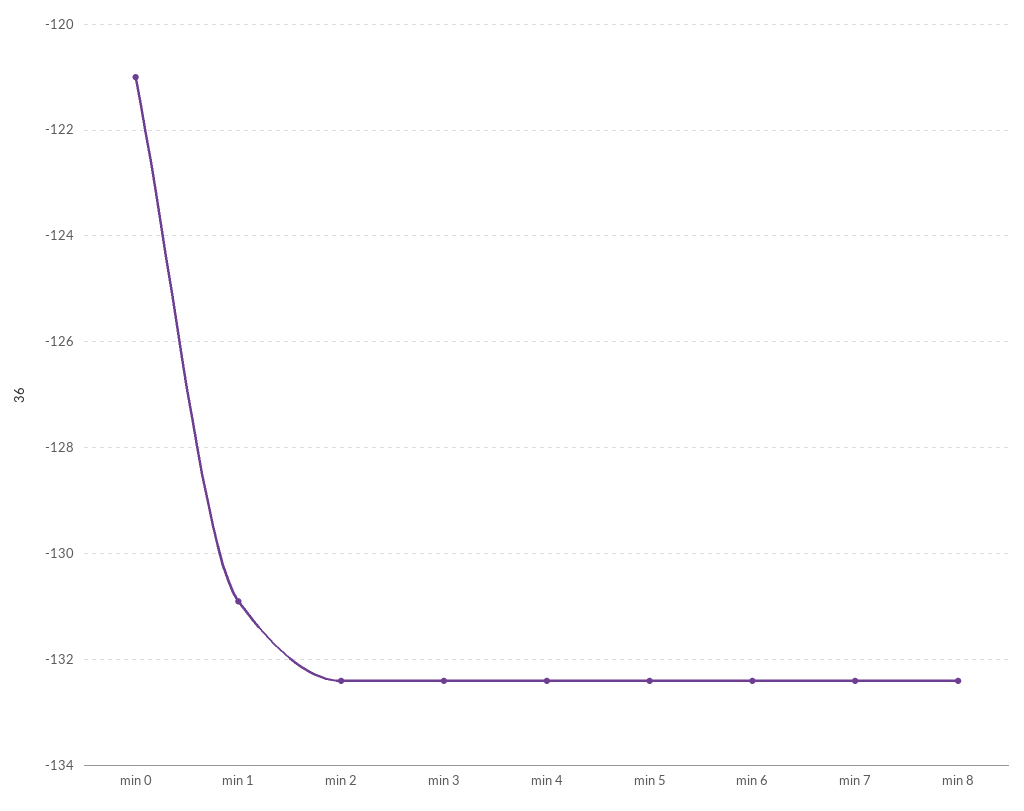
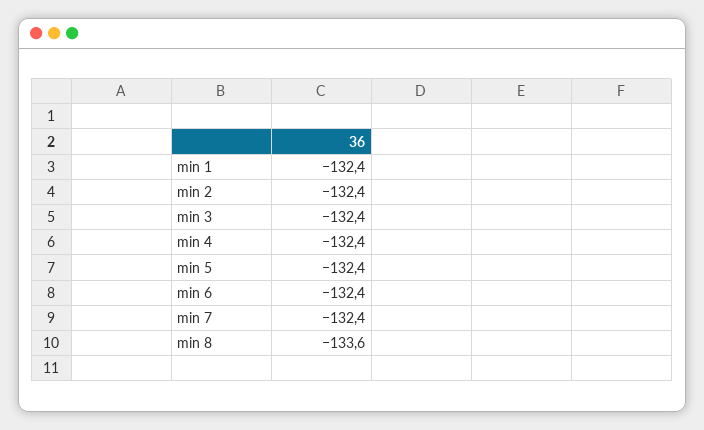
  {
-   "min 0": -121,
-   "min 1": -131,
+   "min 1": -132.4,
    "min 2": -132.4,
    "min 3": -132.4,
    "min 4": -132.4,
    "min 5": -132.4,
    "min 6": -132.4,
    "min 7": -132.4,
-   "min 8": -132.5
+   "min 8": -133.6
  }

